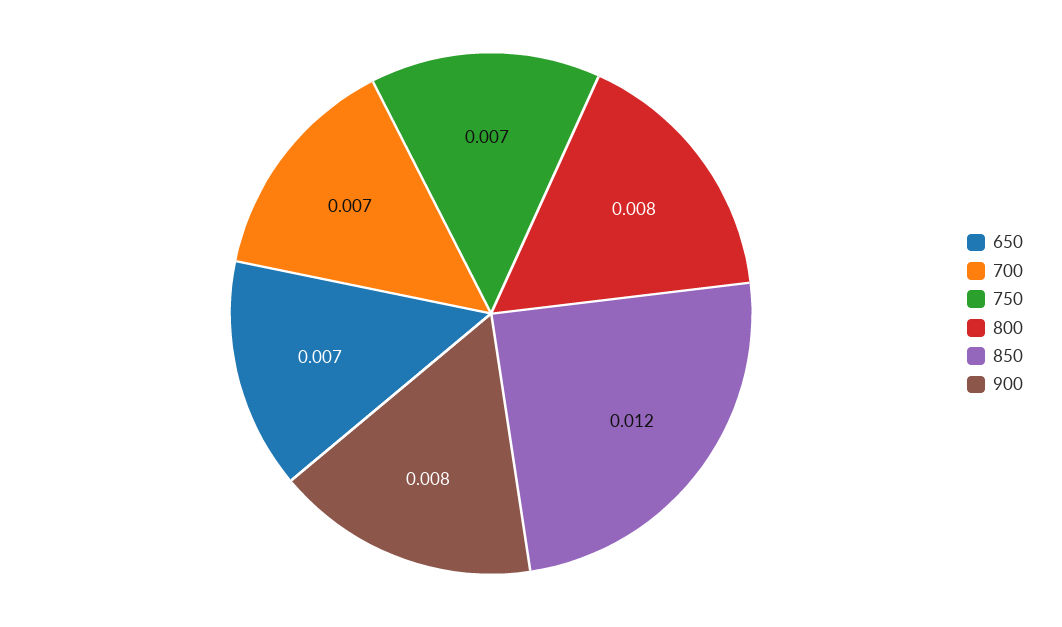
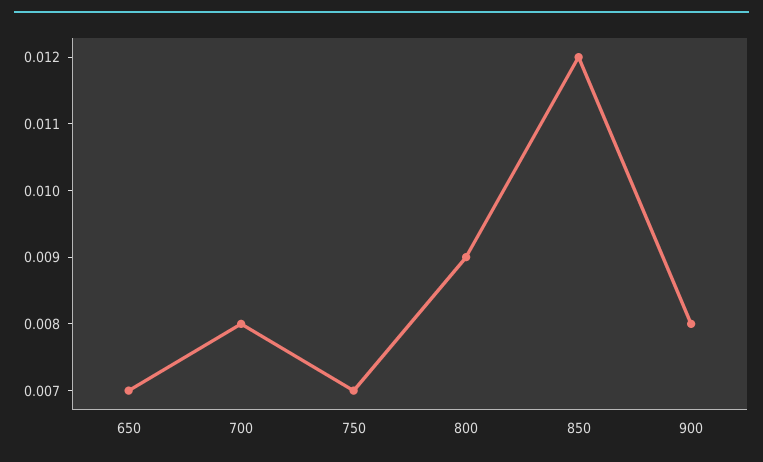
  {
    "650": 0.007,
-   "700": 0.007,
+   "700": 0.008,
    "750": 0.007,
-   "800": 0.008,
+   "800": 0.009,
    "850": 0.012,
    "900": 0.008
  }

